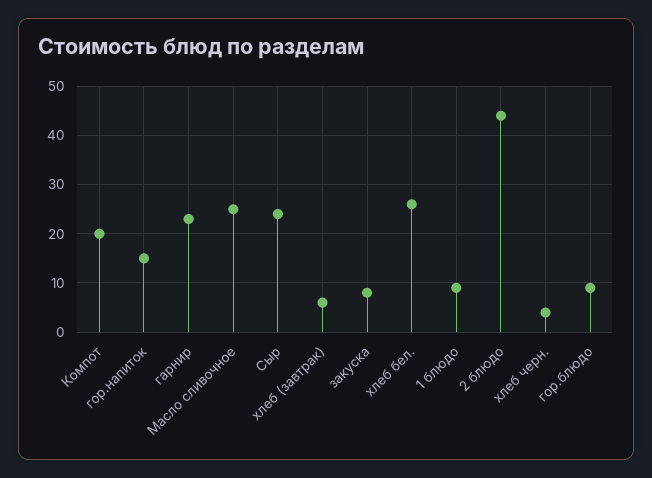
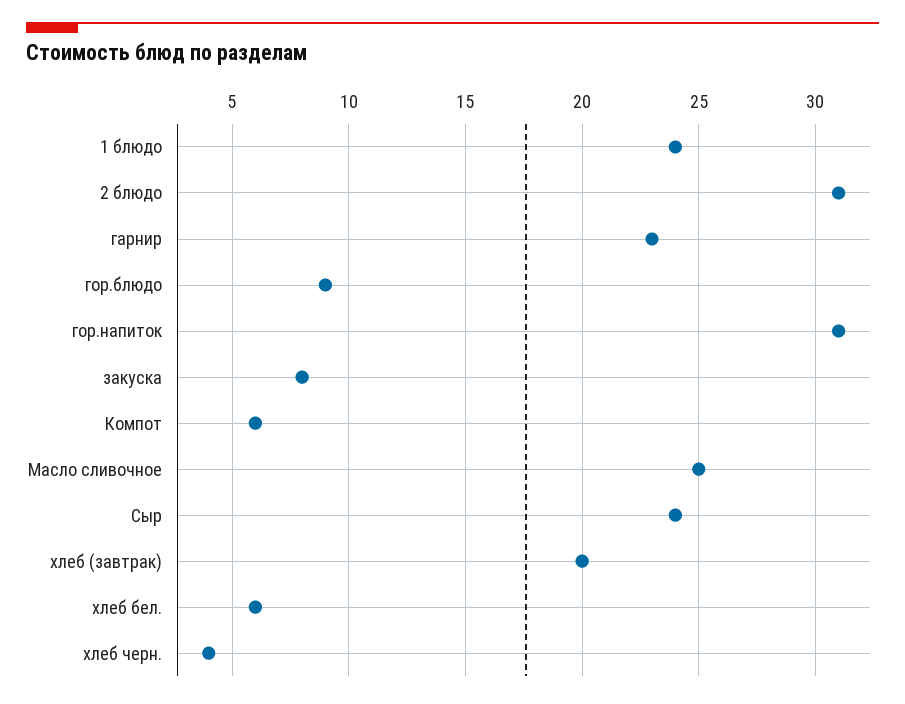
  {
-   "Компот": 20,
+   "Компот": 6,
-   "гор.напиток": 15,
+   "гор.напиток": 31,
    "гарнир": 23,
    "Масло сливочное": 25,
    "Сыр": 24,
-   "хлеб (завтрак)": 5,
+   "хлеб (завтрак)": 20,
    "закуска": 8,
-   "хлеб бел.": 25,
+   "хлеб бел.": 6,
-   "1 блюдо": 10,
+   "1 блюдо": 24,
-   "2 блюдо": 45,
+   "2 блюдо": 31,
    "хлеб черн.": 4,
    "гор.блюдо": 9
  }

